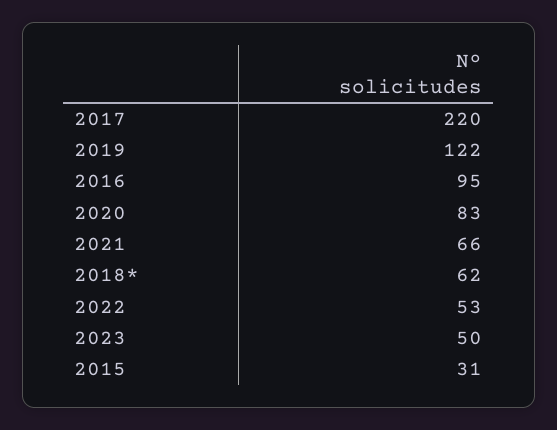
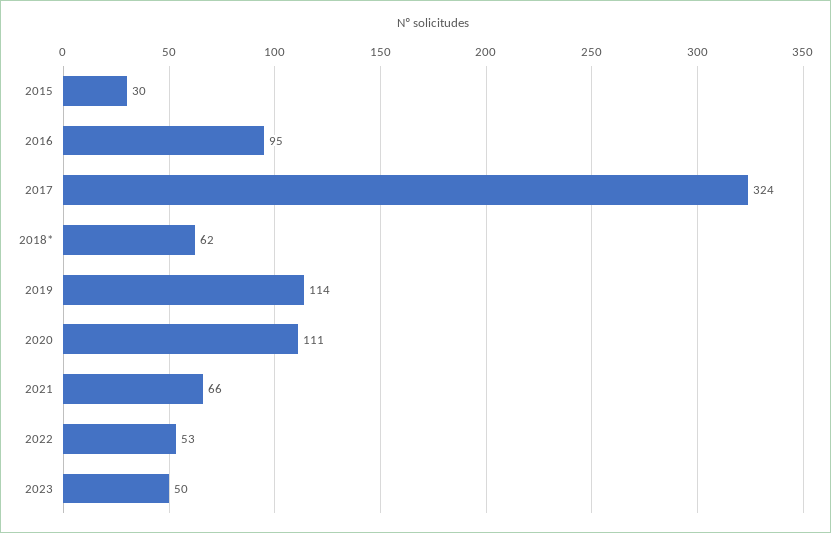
  {
-   "2017": 220,
+   "2017": 324,
-   "2019": 122,
+   "2019": 114,
    "2016": 95,
-   "2020": 83,
+   "2020": 111,
    "2021": 66,
    "2018*": 62,
    "2022": 53,
    "2023": 50,
-   "2015": 31
+   "2015": 30
  }

